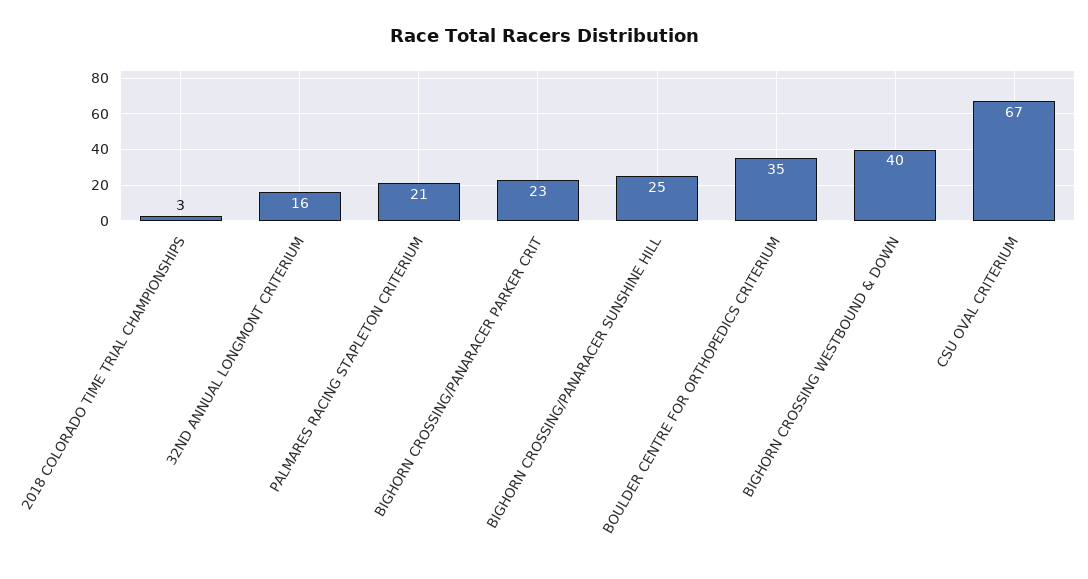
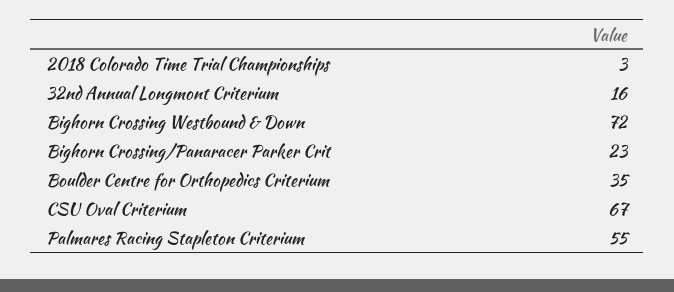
  {
    "2018 COLORADO TIME TRIAL CHAMPIONSHIPS": 3,
    "32ND ANNUAL LONGMONT CRITERIUM": 16,
-   "PALMARES RACING STAPLETON CRITERIUM": 21,
+   "PALMARES RACING STAPLETON CRITERIUM": 55,
    "BIGHORN CROSSING/PANARACER PARKER CRIT": 23,
-   "BIGHORN CROSSING/PANARACER SUNSHINE HILL": 25,
    "BOULDER CENTRE FOR ORTHOPEDICS CRITERIUM": 35,
-   "BIGHORN CROSSING WESTBOUND & DOWN": 40,
+   "BIGHORN CROSSING WESTBOUND & DOWN": 72,
    "CSU OVAL CRITERIUM": 67
  }

